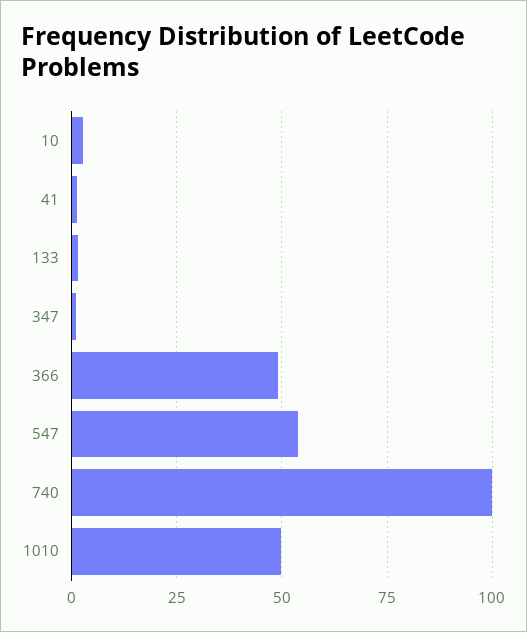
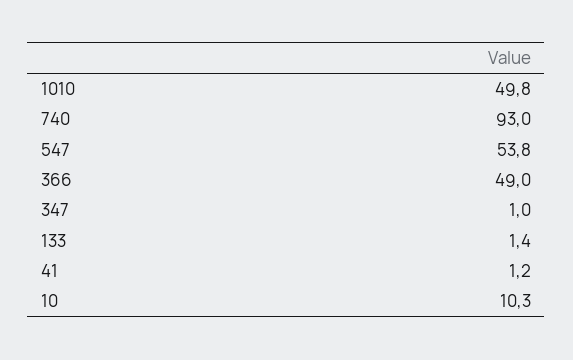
  {
-   "10": 2.5,
+   "10": 10.3,
    "41": 1.2,
    "133": 1.4,
    "347": 1,
    "366": 49,
    "547": 53.8,
-   "740": 100,
+   "740": 93,
    "1010": 49.8
  }

